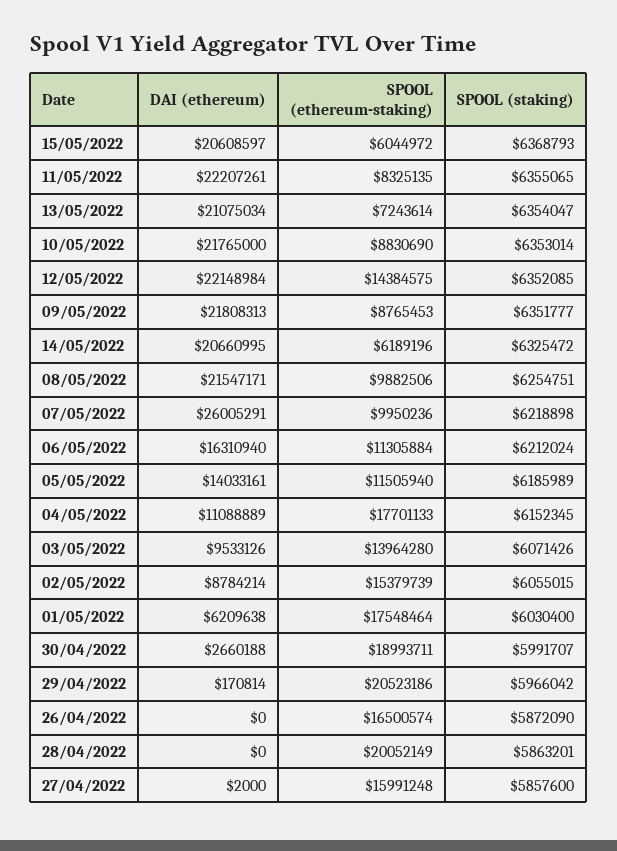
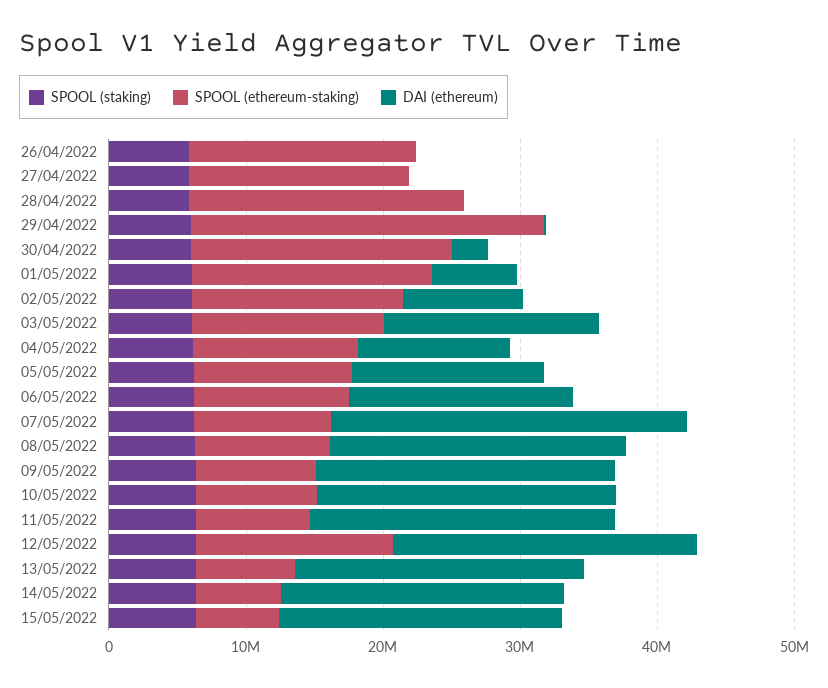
  {
    "DAI (ethereum)": {
      "15/05/2022": 20608597,
      "11/05/2022": 22207261,
      "13/05/2022": 21075034,
      "10/05/2022": 21765000,
      "12/05/2022": 22148984,
      "09/05/2022": 21808313,
      "14/05/2022": 20660995,
      "08/05/2022": 21547171,
      "07/05/2022": 26005291,
      "06/05/2022": 16310940,
      "05/05/2022": 14033161,
      "04/05/2022": 11088889,
-     "03/05/2022": 9533126,
+     "03/05/2022": 16000000,
      "02/05/2022": 8784214,
      "01/05/2022": 6209638,
      "30/04/2022": 2660188,
      "29/04/2022": 170814,
      "26/04/2022": 0,
      "28/04/2022": 0,
      "27/04/2022": 2000
    },
    "SPOOL (ethereum-staking)": {
      "15/05/2022": 6044972,
      "11/05/2022": 8325135,
      "13/05/2022": 7243614,
      "10/05/2022": 8830690,
      "12/05/2022": 14384575,
      "09/05/2022": 8765453,
      "14/05/2022": 6189196,
      "08/05/2022": 9882506,
      "07/05/2022": 9950236,
      "06/05/2022": 11305884,
      "05/05/2022": 11505940,
-     "04/05/2022": 17701133,
+     "04/05/2022": 12000000,
      "03/05/2022": 13964280,
      "02/05/2022": 15379739,
      "01/05/2022": 17548464,
      "30/04/2022": 18993711,
-     "29/04/2022": 20523186,
+     "29/04/2022": 26000000,
      "26/04/2022": 16500574,
      "28/04/2022": 20052149,
      "27/04/2022": 15991248
    },
    "SPOOL (staking)": {
      "15/05/2022": 6368793,
      "11/05/2022": 6355065,
      "13/05/2022": 6354047,
      "10/05/2022": 6353014,
      "12/05/2022": 6352085,
      "09/05/2022": 6351777,
      "14/05/2022": 6325472,
      "08/05/2022": 6254751,
      "07/05/2022": 6218898,
      "06/05/2022": 6212024,
      "05/05/2022": 6185989,
      "04/05/2022": 6152345,
      "03/05/2022": 6071426,
      "02/05/2022": 6055015,
      "01/05/2022": 6030400,
      "30/04/2022": 5991707,
      "29/04/2022": 5966042,
      "26/04/2022": 5872090,
      "28/04/2022": 5863201,
      "27/04/2022": 5857600
    }
  }

